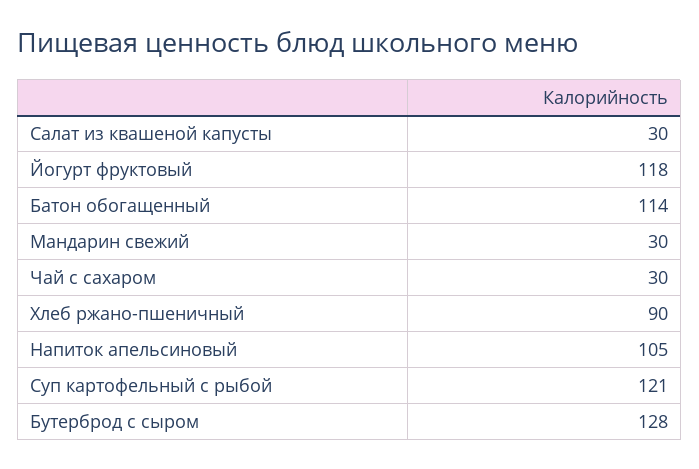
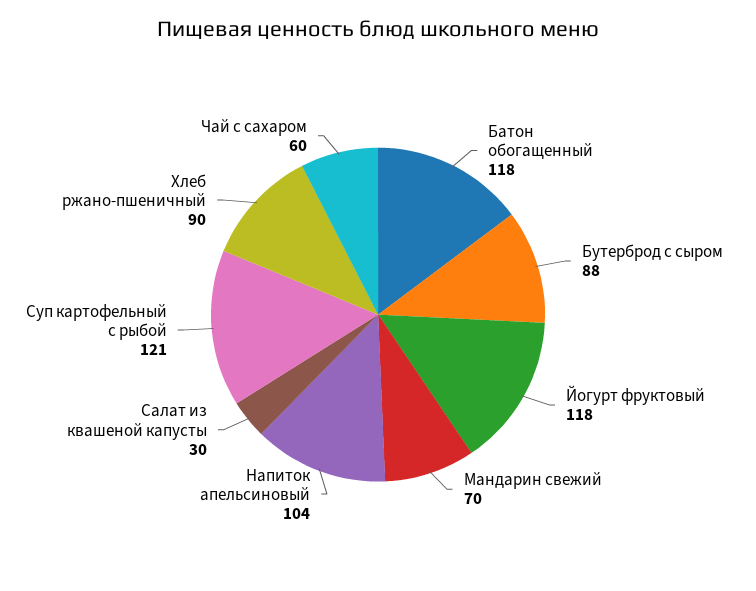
  {
    "Салат из квашеной капусты": 30,
    "Йогурт фруктовый": 118,
-   "Батон обогащенный": 114,
+   "Батон обогащенный": 118,
-   "Мандарин свежий": 30,
+   "Мандарин свежий": 70,
-   "Чай с сахаром": 30,
+   "Чай с сахаром": 60,
    "Хлеб ржано-пшеничный": 90,
-   "Напиток апельсиновый": 105,
+   "Напиток апельсиновый": 104,
    "Суп картофельный с рыбой": 121,
-   "Бутерброд с сыром": 128
+   "Бутерброд с сыром": 88
  }

